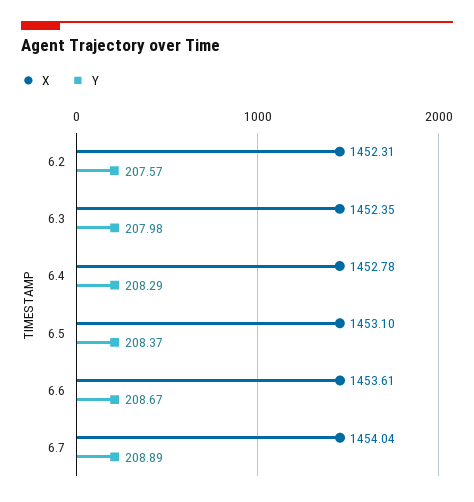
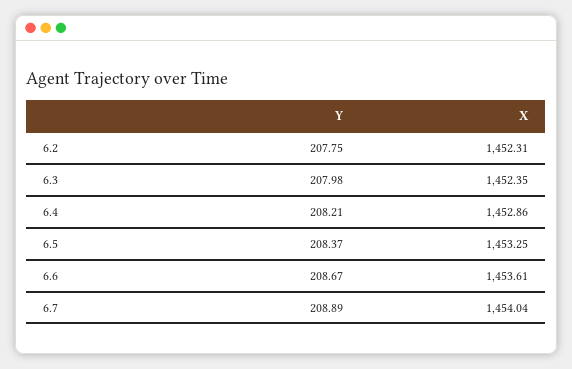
  {
    "X": {
      "6.2": 1452.31,
      "6.3": 1452.35,
-     "6.4": 1452.78,
+     "6.4": 1452.86,
-     "6.5": 1453.1,
+     "6.5": 1453.25,
      "6.6": 1453.61,
      "6.7": 1454.04
    },
    "Y": {
-     "6.2": 207.57,
+     "6.2": 207.75,
      "6.3": 207.98,
-     "6.4": 208.29,
+     "6.4": 208.21,
      "6.5": 208.37,
      "6.6": 208.67,
      "6.7": 208.89
    }
  }

